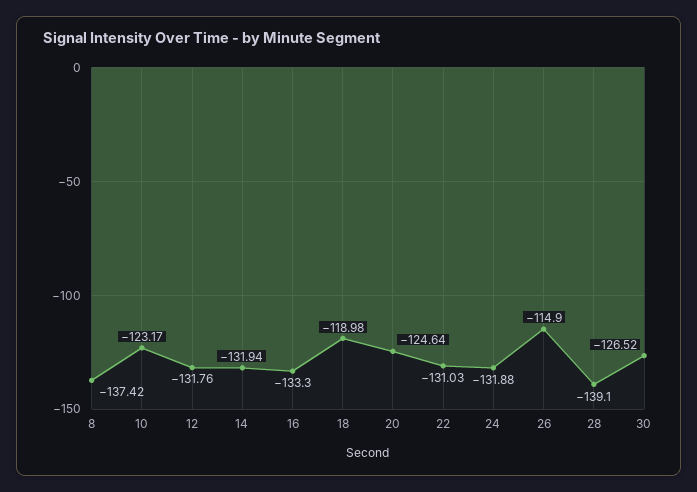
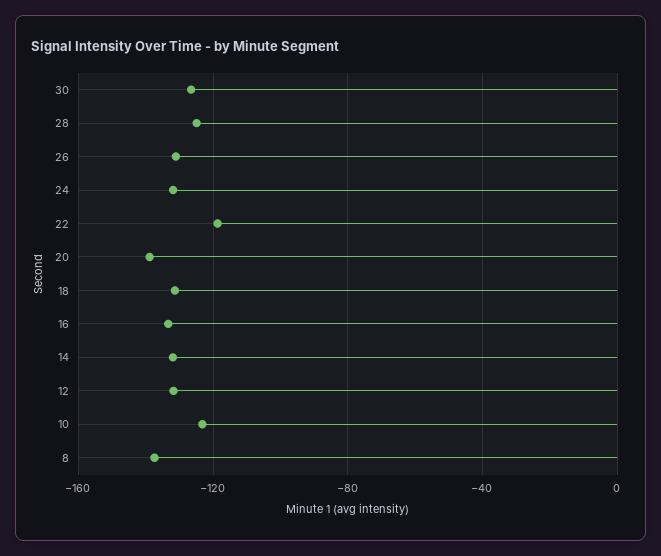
  {
    "8": -137.42,
    "10": -123.17,
    "12": -131.76,
    "14": -131.94,
    "16": -133.3,
-   "18": -118.98,
+   "18": -130,
-   "20": -124.64,
+   "20": -140,
-   "22": -131.03,
+   "22": -120,
    "24": -131.88,
-   "26": -114.9,
+   "26": -130,
-   "28": -139.1,
+   "28": -125,
    "30": -126.52
  }

